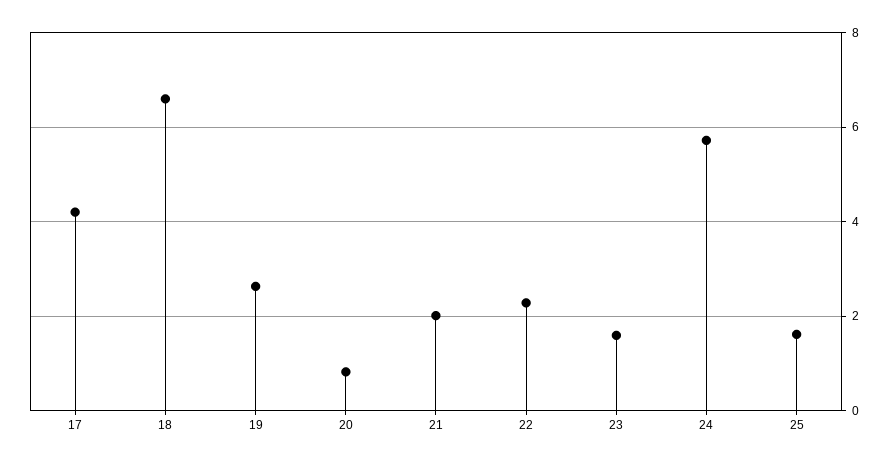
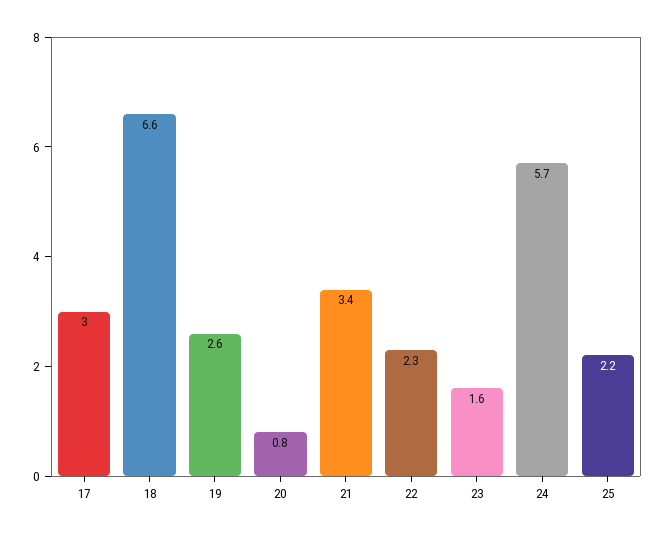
  {
-   "17": 4.2,
+   "17": 3,
    "18": 6.6,
    "19": 2.6,
    "20": 0.8,
-   "21": 2,
+   "21": 3.4,
    "22": 2.3,
    "23": 1.6,
    "24": 5.7,
-   "25": 1.6
+   "25": 2.2
  }

